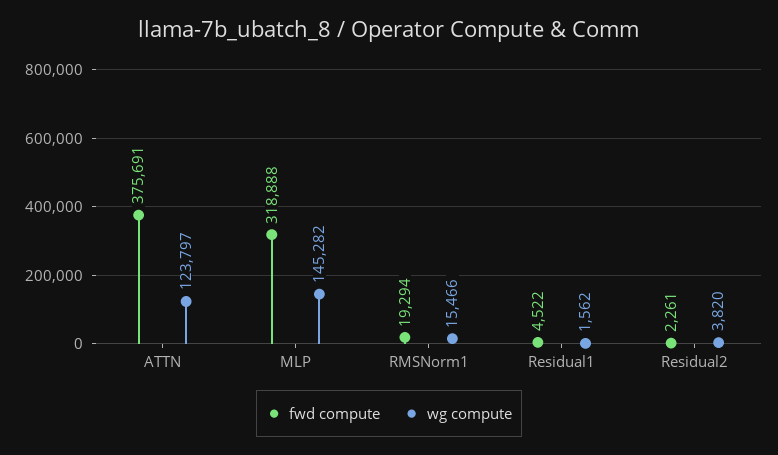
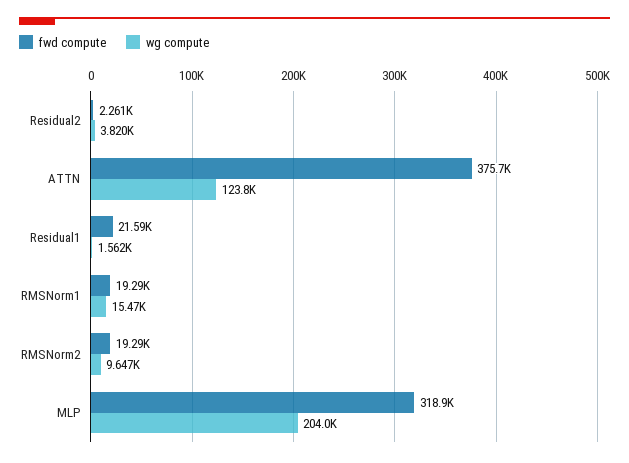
  {
    "fwd compute": {
      "ATTN": 375691,
      "MLP": 318888,
      "RMSNorm1": 19294,
-     "Residual1": 4522,
+     "Residual1": 21590,
-     "Residual2": 2261
+     "Residual2": 2261,
+     "RMSNorm2": 19290
    },
    "wg compute": {
      "ATTN": 123797,
-     "MLP": 145282,
+     "MLP": 204000,
      "RMSNorm1": 15466,
      "Residual1": 1562,
-     "Residual2": 3820
+     "Residual2": 3820,
+     "RMSNorm2": 9647
    }
  }

